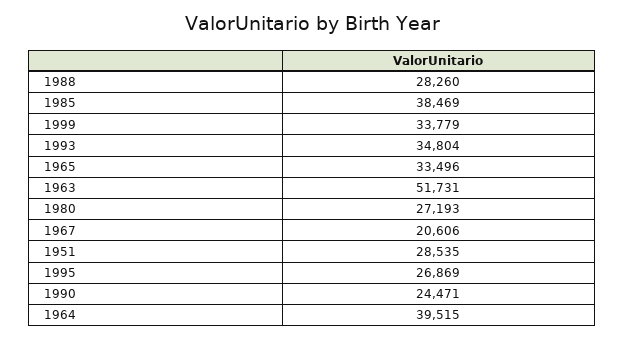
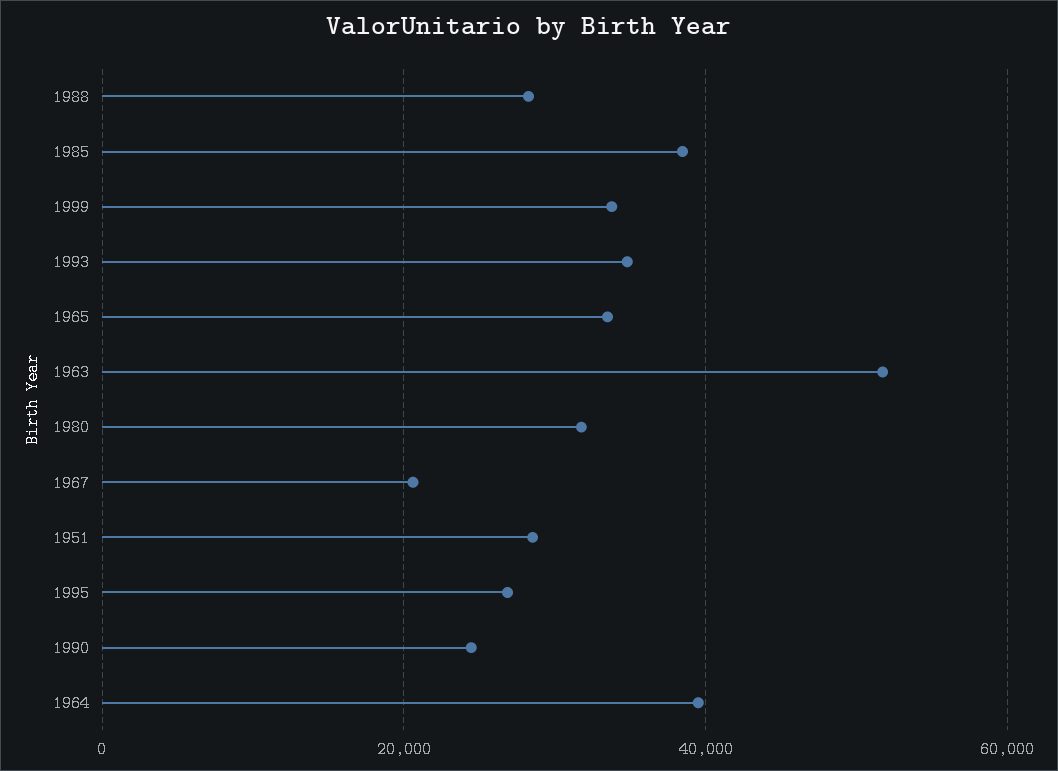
  {
    "1988": 28260,
    "1985": 38469,
    "1999": 33779,
    "1993": 34804,
    "1965": 33496,
    "1963": 51731,
-   "1980": 27193,
+   "1980": 32000,
    "1967": 20606,
    "1951": 28535,
    "1995": 26869,
    "1990": 24471,
    "1964": 39515
  }

